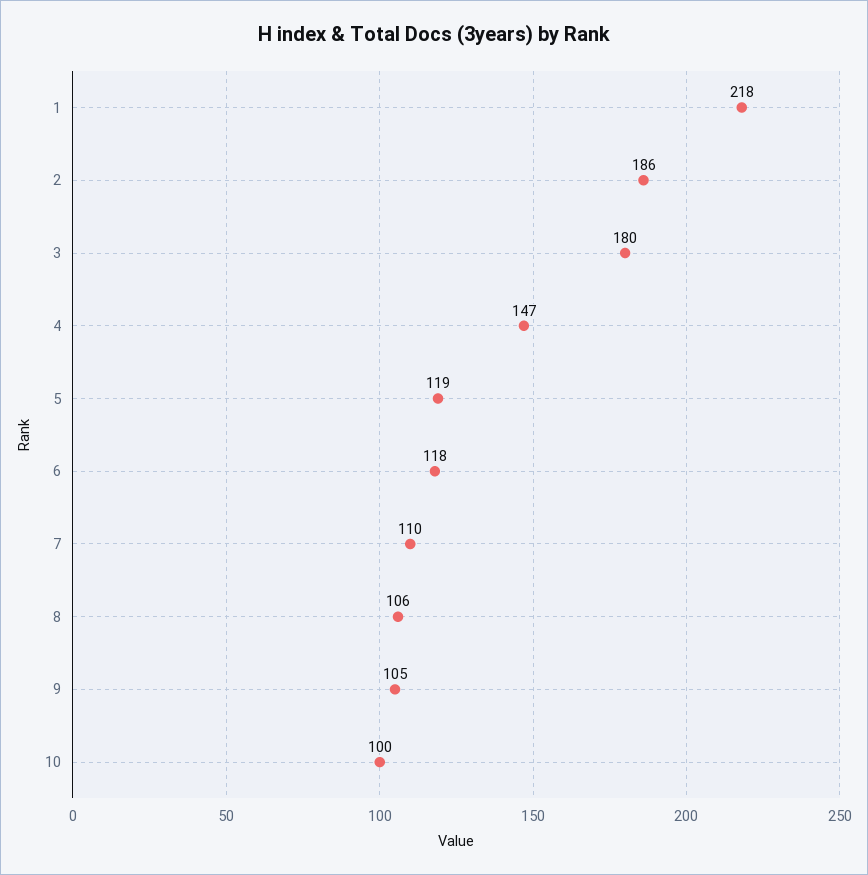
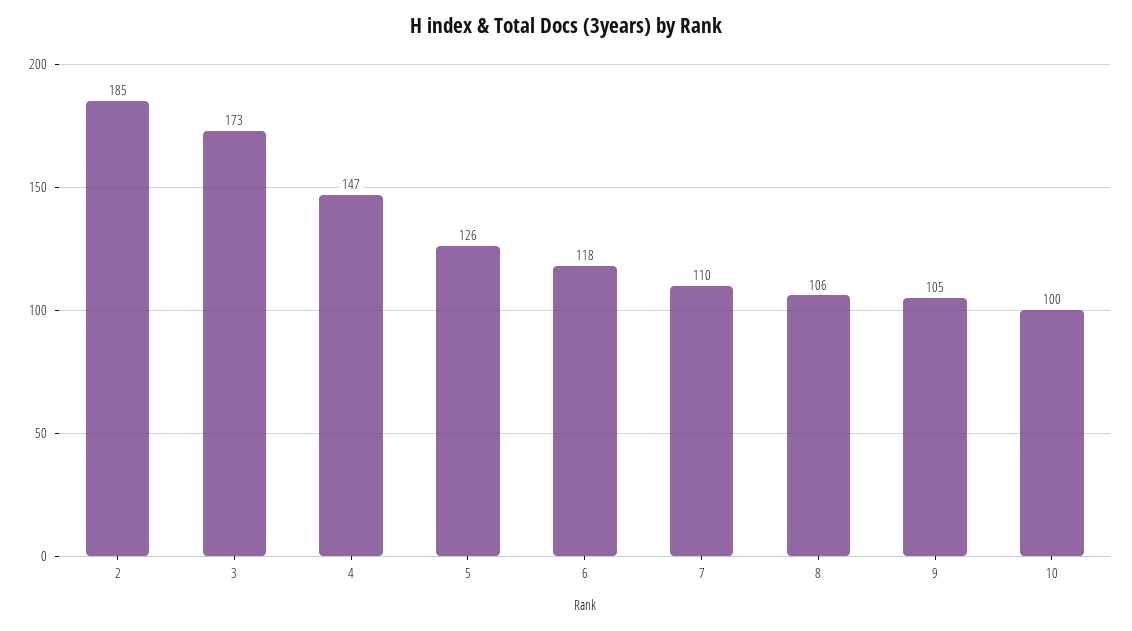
  {
-   "1": 218,
-   "2": 186,
+   "2": 185,
-   "3": 180,
+   "3": 173,
    "4": 147,
-   "5": 119,
+   "5": 126,
    "6": 118,
    "7": 110,
    "8": 106,
    "9": 105,
    "10": 100
  }

